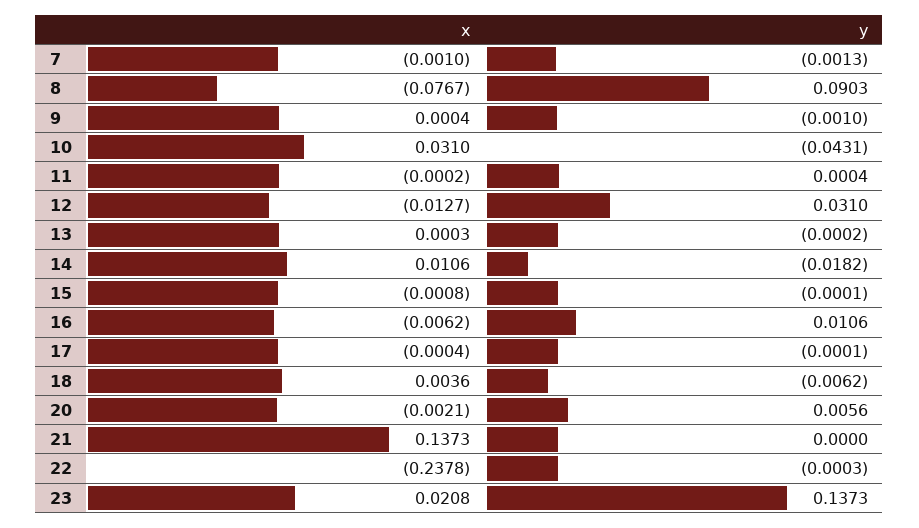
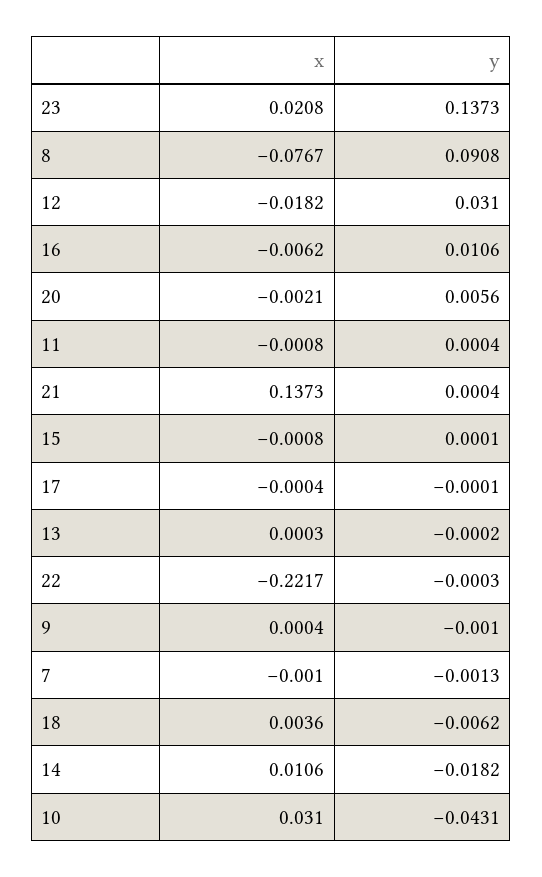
  {
    "x": {
      "7": -0.001,
      "8": -0.0767,
      "9": 0.0004,
      "10": 0.031,
-     "11": -0.0002,
+     "11": -0.0008,
-     "12": -0.0127,
+     "12": -0.0182,
      "13": 0.0003,
      "14": 0.0106,
      "15": -0.0008,
      "16": -0.0062,
      "17": -0.0004,
      "18": 0.0036,
      "20": -0.0021,
      "21": 0.1373,
-     "22": -0.2378,
+     "22": -0.2217,
      "23": 0.0208
    },
    "y": {
      "7": -0.0013,
-     "8": 0.0903,
+     "8": 0.0908,
      "9": -0.001,
      "10": -0.0431,
      "11": 0.0004,
      "12": 0.031,
      "13": -0.0002,
      "14": -0.0182,
-     "15": -0.0001,
+     "15": 0.0001,
      "16": 0.0106,
      "17": -0.0001,
      "18": -0.0062,
      "20": 0.0056,
-     "21": 0,
+     "21": 0.0004,
      "22": -0.0003,
      "23": 0.1373
    }
  }

